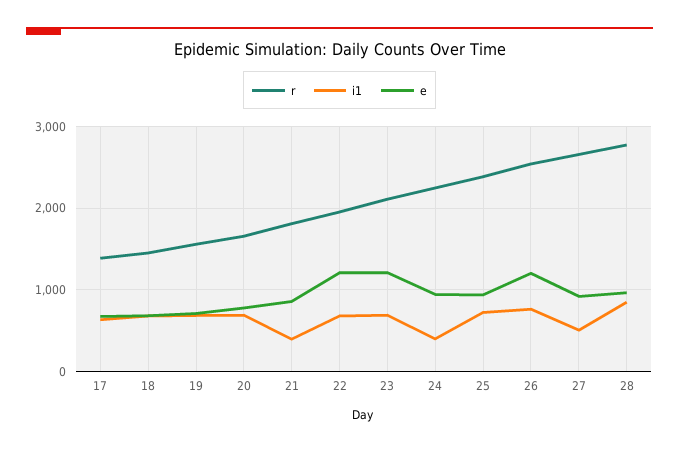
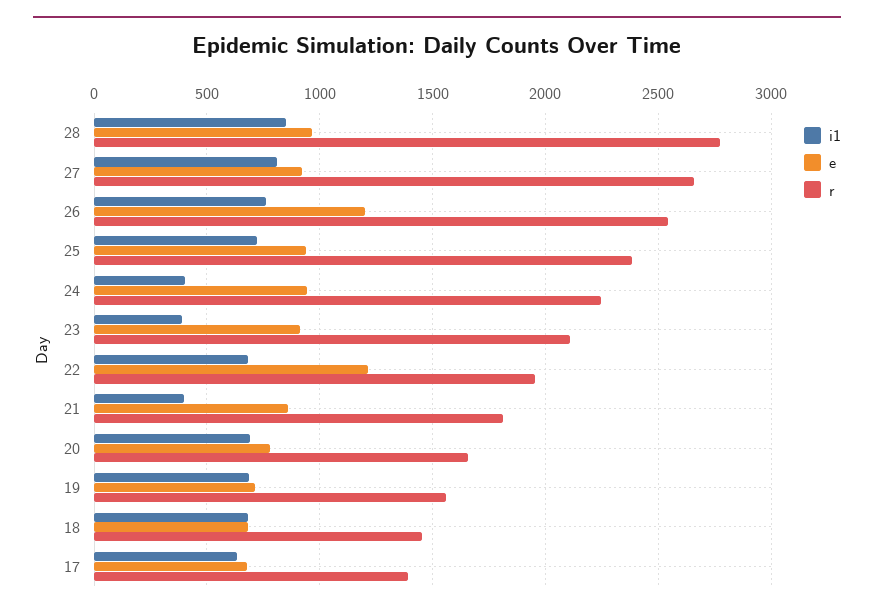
  {
    "r": {
      "17": 1400,
      "18": 1450,
      "19": 1550,
      "20": 1650,
      "21": 1800,
      "22": 1950,
      "23": 2100,
      "24": 2250,
      "25": 2400,
      "26": 2550,
      "27": 2650,
      "28": 2750
    },
    "i1": {
      "17": 650,
      "18": 700,
      "19": 700,
      "20": 700,
      "21": 400,
      "22": 700,
-     "23": 700,
+     "23": 400,
      "24": 400,
      "25": 700,
      "26": 750,
-     "27": 500,
+     "27": 800,
      "28": 850
    },
    "e": {
      "17": 700,
      "18": 700,
      "19": 700,
      "20": 800,
      "21": 850,
      "22": 1200,
-     "23": 1200,
+     "23": 900,
      "24": 950,
      "25": 950,
      "26": 1200,
      "27": 900,
      "28": 950
    }
  }

